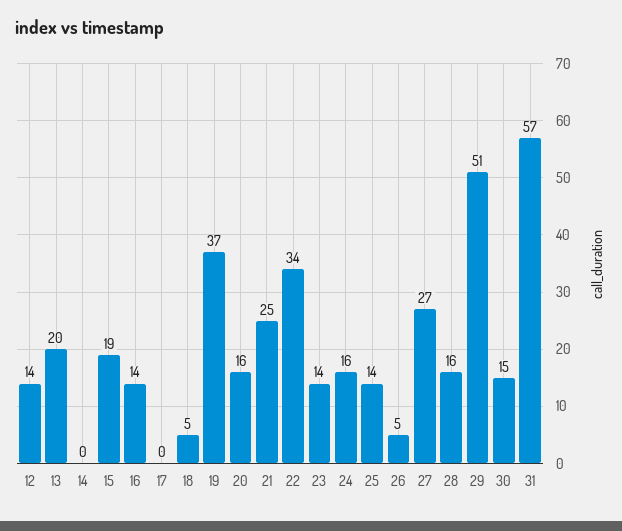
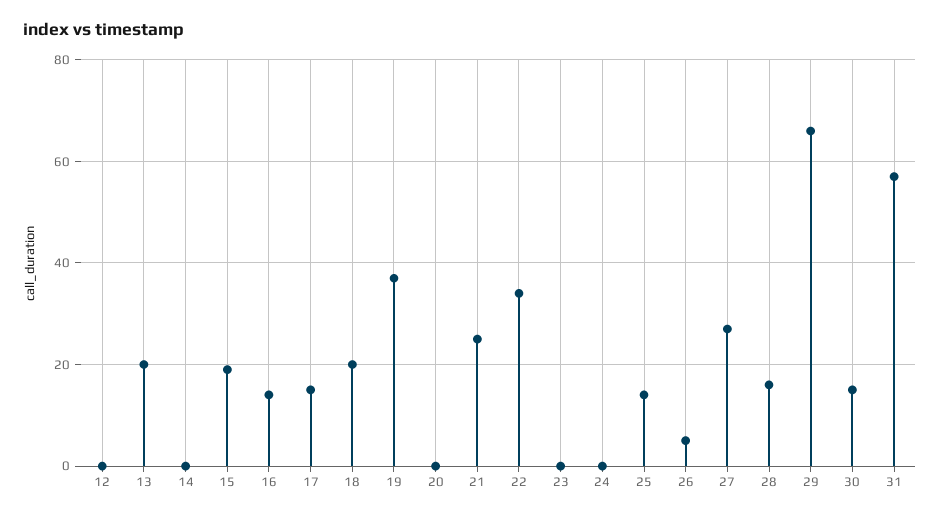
  {
-   "12": 14,
+   "12": 0,
    "13": 20,
    "14": 0,
    "15": 19,
    "16": 14,
-   "17": 0,
+   "17": 15,
-   "18": 5,
+   "18": 20,
    "19": 37,
-   "20": 16,
+   "20": 0,
    "21": 25,
    "22": 34,
-   "23": 14,
+   "23": 0,
-   "24": 16,
+   "24": 0,
    "25": 14,
    "26": 5,
    "27": 27,
    "28": 16,
-   "29": 51,
+   "29": 65,
    "30": 15,
    "31": 57
  }

